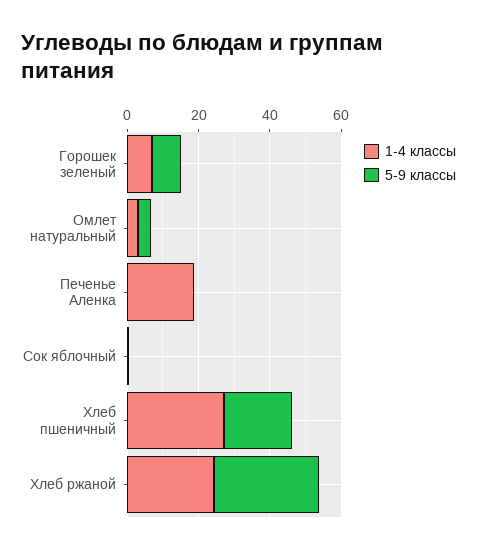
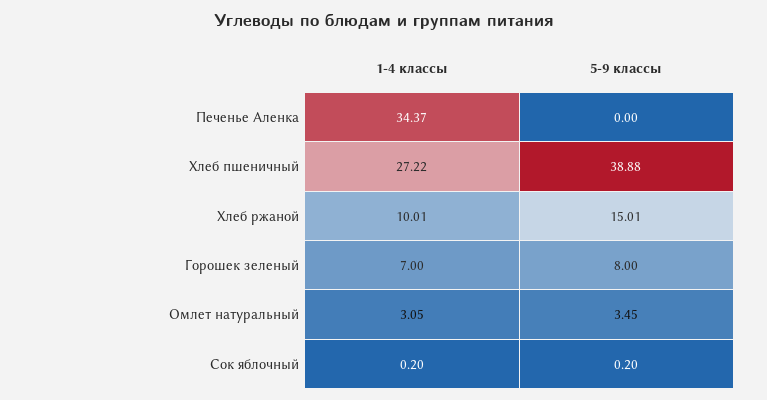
  {
    "1-4 классы": {
      "Горошек зеленый": 7,
      "Омлет натуральный": 3.05,
-     "Печенье Аленка": 20,
+     "Печенье Аленка": 34.37,
      "Сок яблочный": 0.2,
      "Хлеб пшеничный": 27.22,
-     "Хлеб ржаной": 25
+     "Хлеб ржаной": 10.01
    },
    "5-9 классы": {
      "Горошек зеленый": 8,
      "Омлет натуральный": 3.45,
      "Печенье Аленка": 0,
      "Сок яблочный": 0.2,
-     "Хлеб пшеничный": 20,
+     "Хлеб пшеничный": 38.88,
-     "Хлеб ржаной": 30
+     "Хлеб ржаной": 15.01
    }
  }

